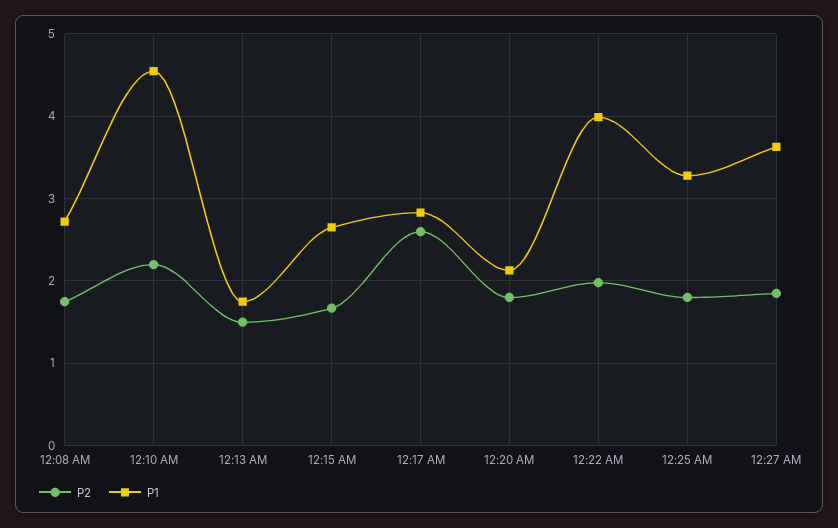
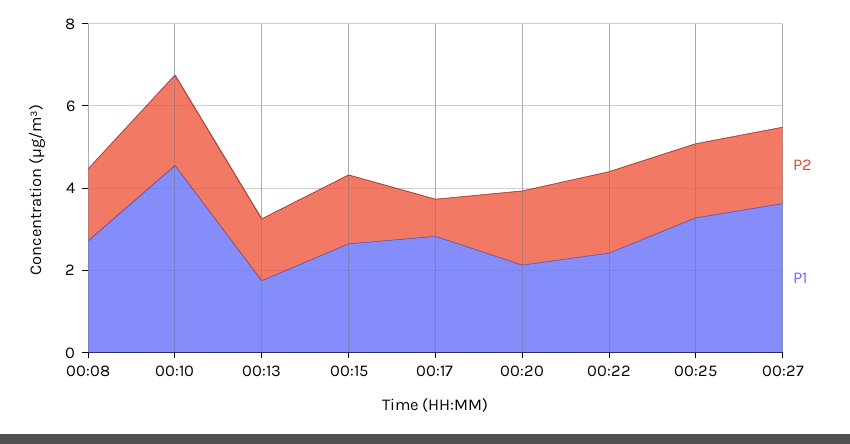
  {
    "P2": {
      "12:08 AM": 1.8,
      "12:10 AM": 2.2,
      "12:13 AM": 1.5,
      "12:15 AM": 1.7,
-     "12:17 AM": 2.6,
+     "12:17 AM": 1,
      "12:20 AM": 1.8,
      "12:22 AM": 2,
      "12:25 AM": 1.8,
      "12:27 AM": 1.9
    },
    "P1": {
      "12:08 AM": 2.7,
      "12:10 AM": 4.6,
      "12:13 AM": 1.8,
      "12:15 AM": 2.7,
      "12:17 AM": 2.8,
      "12:20 AM": 2.1,
-     "12:22 AM": 4,
+     "12:22 AM": 2.5,
      "12:25 AM": 3.3,
      "12:27 AM": 3.6
    }
  }

